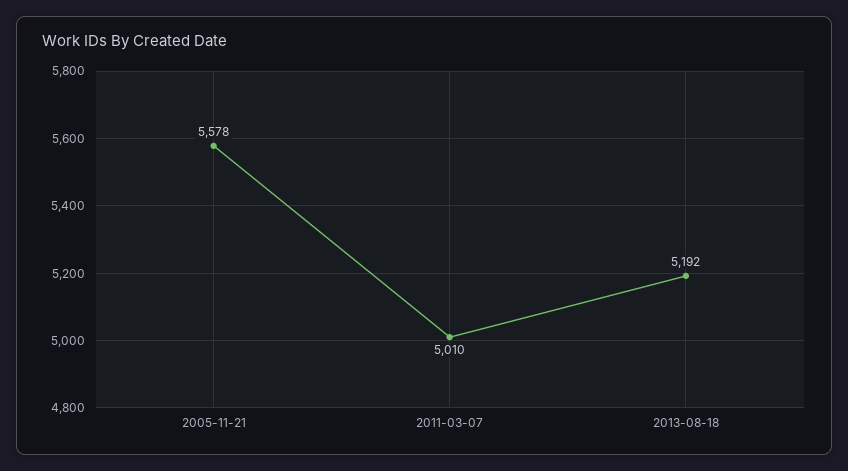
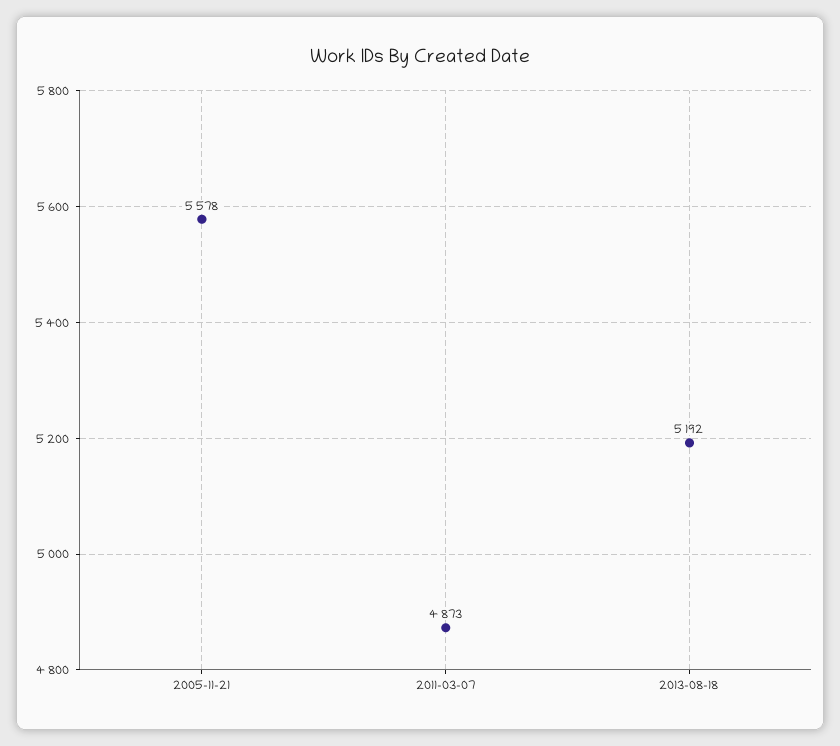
  {
    "2005-11-21": 5578,
-   "2011-03-07": 5010,
+   "2011-03-07": 4873,
    "2013-08-18": 5192
  }

